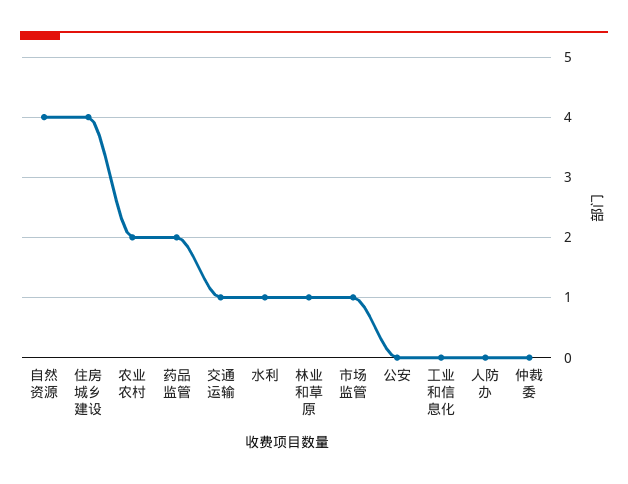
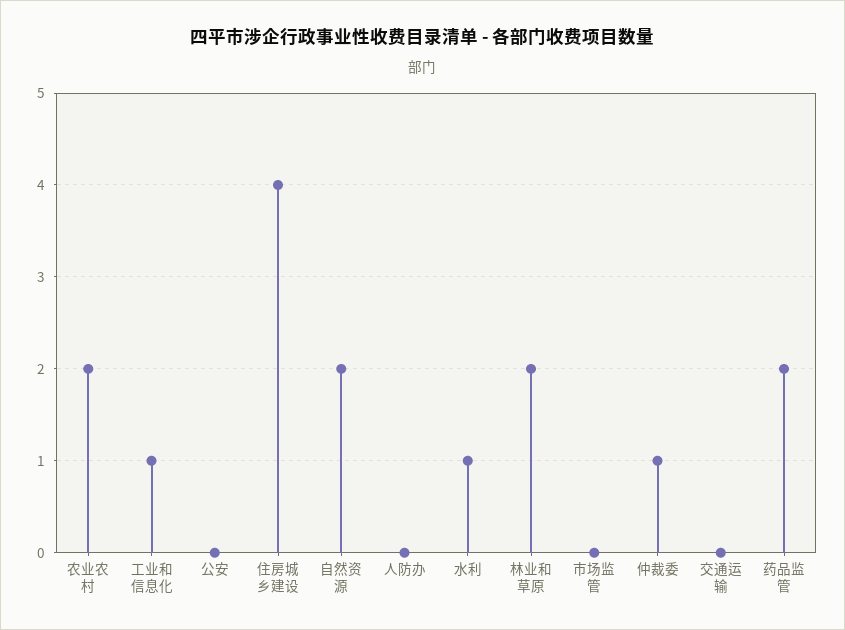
  {
-   "自然资源": 4,
+   "自然资源": 2,
    "住房城乡建设": 4,
    "农业农村": 2,
    "药品监管": 2,
-   "交通运输": 1,
+   "交通运输": 0,
    "水利": 1,
-   "林业和草原": 1,
+   "林业和草原": 2,
-   "市场监管": 1,
+   "市场监管": 0,
    "公安": 0,
-   "工业和信息化": 0,
+   "工业和信息化": 1,
    "人防办": 0,
-   "仲裁委": 0
+   "仲裁委": 1
  }

